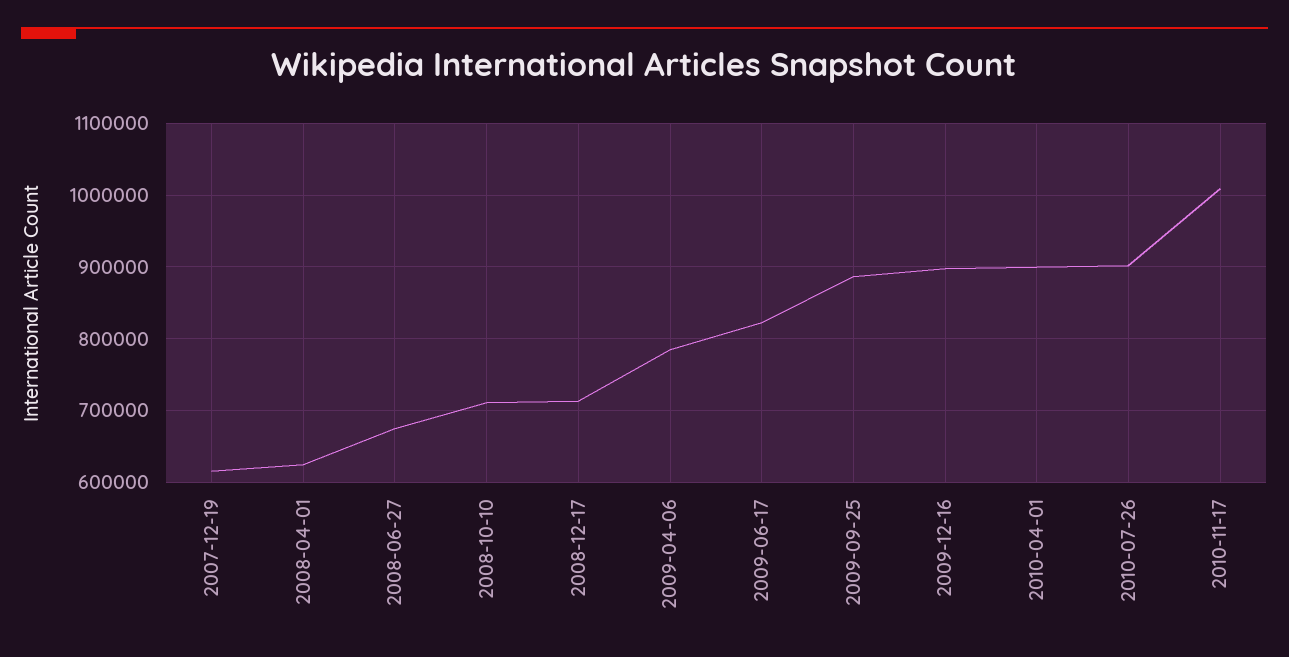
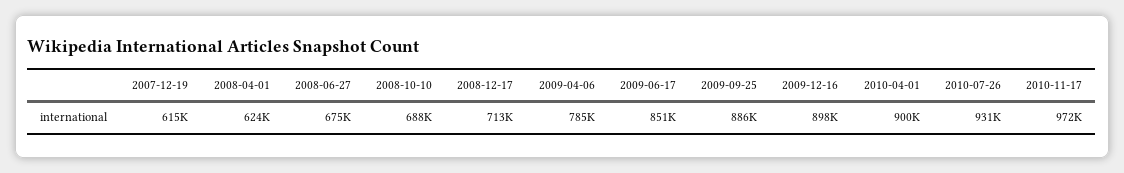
  {
    "2007-12-19": 615000,
    "2008-04-01": 624000,
    "2008-06-27": 675000,
-   "2008-10-10": 710000,
+   "2008-10-10": 688000,
    "2008-12-17": 713000,
    "2009-04-06": 785000,
-   "2009-06-17": 820000,
+   "2009-06-17": 851000,
    "2009-09-25": 886000,
    "2009-12-16": 898000,
    "2010-04-01": 900000,
-   "2010-07-26": 900000,
+   "2010-07-26": 931000,
-   "2010-11-17": 1010000
+   "2010-11-17": 972000
  }

